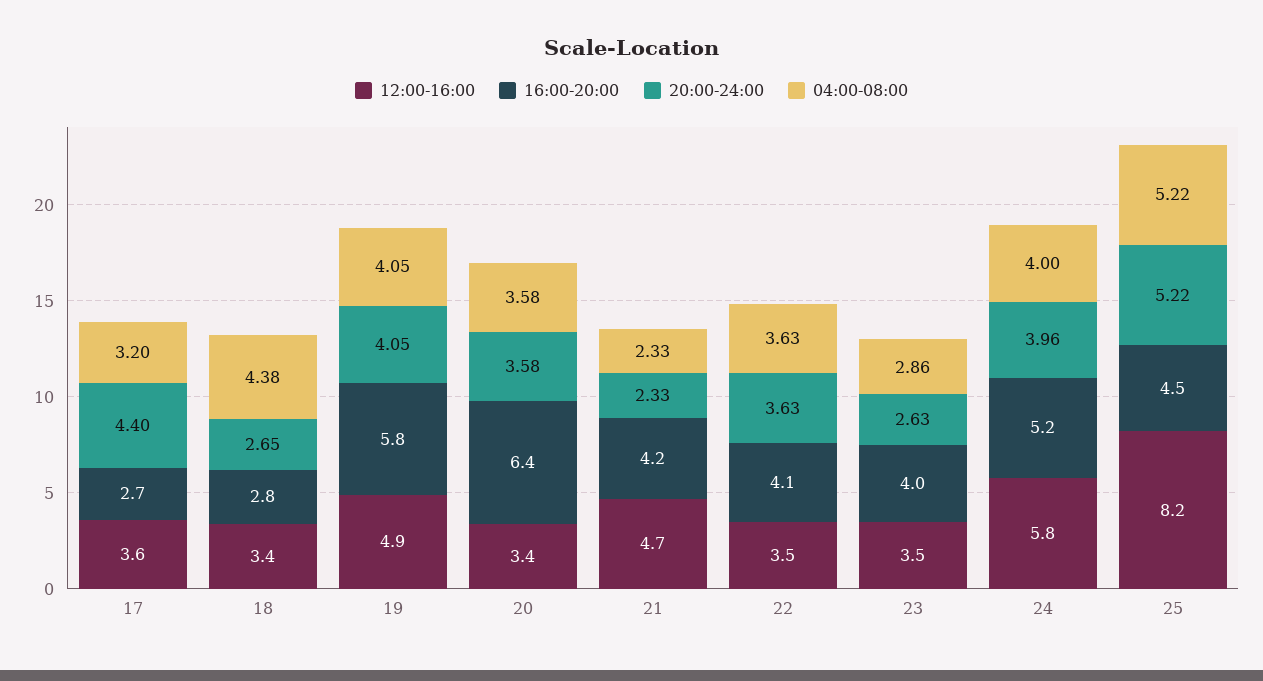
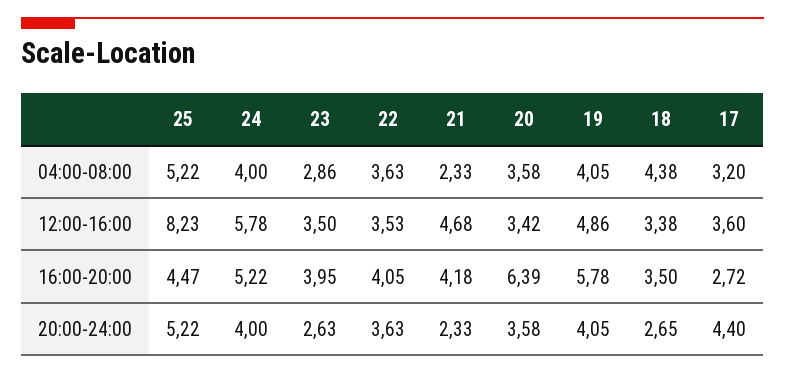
  {
    "12:00-16:00": {
      "17": 3.6,
      "18": 3.38,
      "19": 4.86,
      "20": 3.42,
      "21": 4.68,
      "22": 3.53,
      "23": 3.5,
      "24": 5.78,
      "25": 8.23
    },
    "16:00-20:00": {
      "17": 2.72,
-     "18": 2.8,
+     "18": 3.5,
      "19": 5.78,
      "20": 6.39,
      "21": 4.18,
      "22": 4.05,
      "23": 3.95,
      "24": 5.22,
      "25": 4.47
    },
    "20:00-24:00": {
      "17": 4.4,
      "18": 2.65,
      "19": 4.05,
      "20": 3.58,
      "21": 2.33,
      "22": 3.63,
      "23": 2.63,
-     "24": 3.96,
+     "24": 4,
      "25": 5.22
    },
    "04:00-08:00": {
      "17": 3.2,
      "18": 4.38,
      "19": 4.05,
      "20": 3.58,
      "21": 2.33,
      "22": 3.63,
      "23": 2.86,
      "24": 4,
      "25": 5.22
    }
  }

